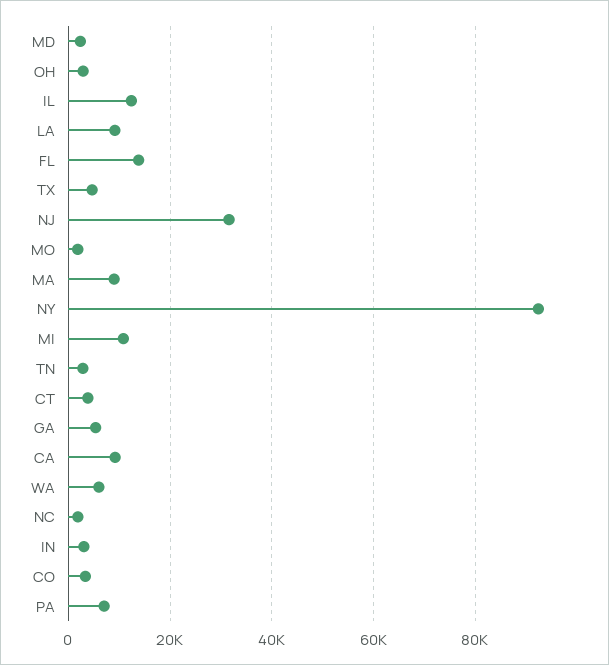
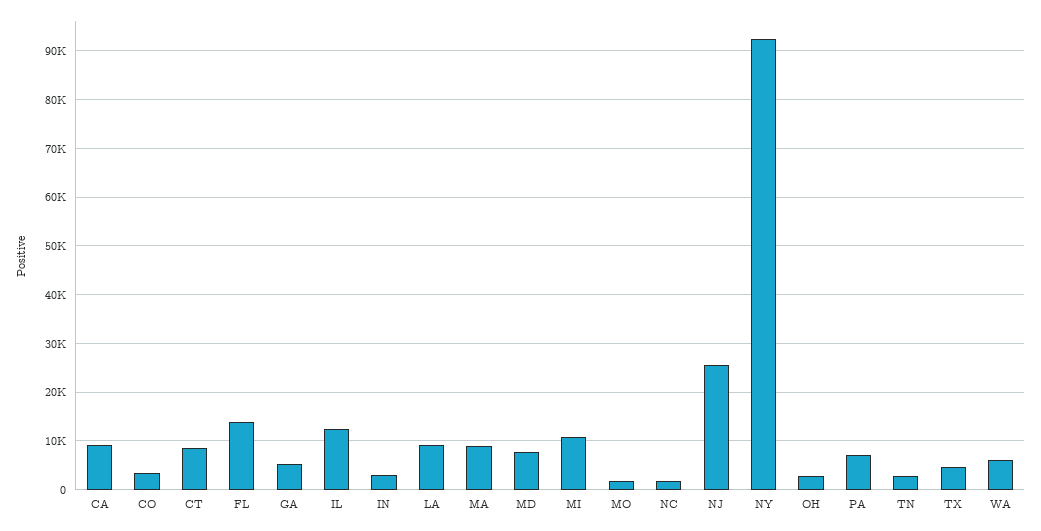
  {
-   "MD": 2000,
+   "MD": 8000,
    "OH": 2000,
    "IL": 12000,
    "LA": 10000,
    "FL": 14000,
    "TX": 4000,
-   "NJ": 32000,
+   "NJ": 26000,
    "MO": 2000,
    "MA": 8000,
    "NY": 92000,
    "MI": 10000,
    "TN": 2000,
-   "CT": 4000,
+   "CT": 8000,
    "GA": 6000,
    "CA": 10000,
    "WA": 6000,
    "NC": 2000,
    "IN": 4000,
    "CO": 4000,
    "PA": 8000
  }

